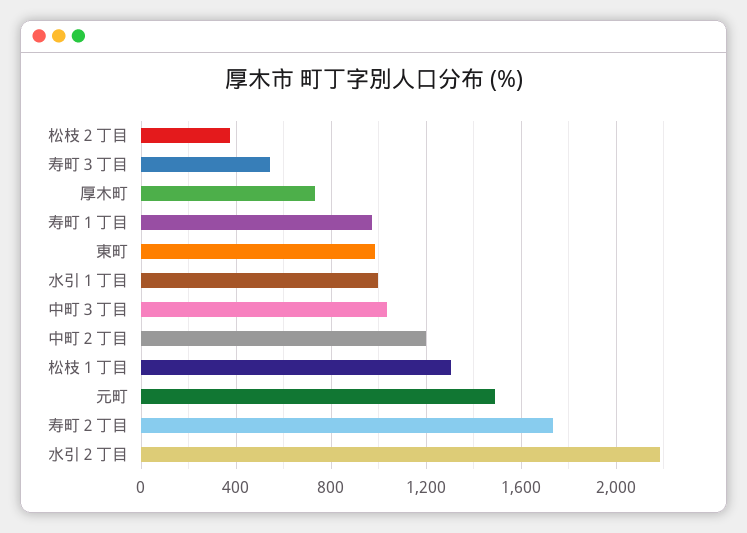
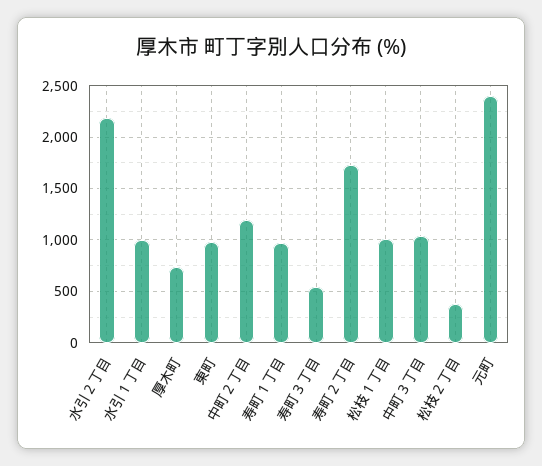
  {
    "松枝２丁目": 350,
    "寿町３丁目": 550,
    "厚木町": 750,
    "寿町１丁目": 950,
    "東町": 1000,
    "水引１丁目": 1000,
    "中町３丁目": 1050,
    "中町２丁目": 1200,
-   "松枝１丁目": 1300,
+   "松枝１丁目": 1000,
-   "元町": 1500,
+   "元町": 2400,
    "寿町２丁目": 1750,
    "水引２丁目": 2200
  }

